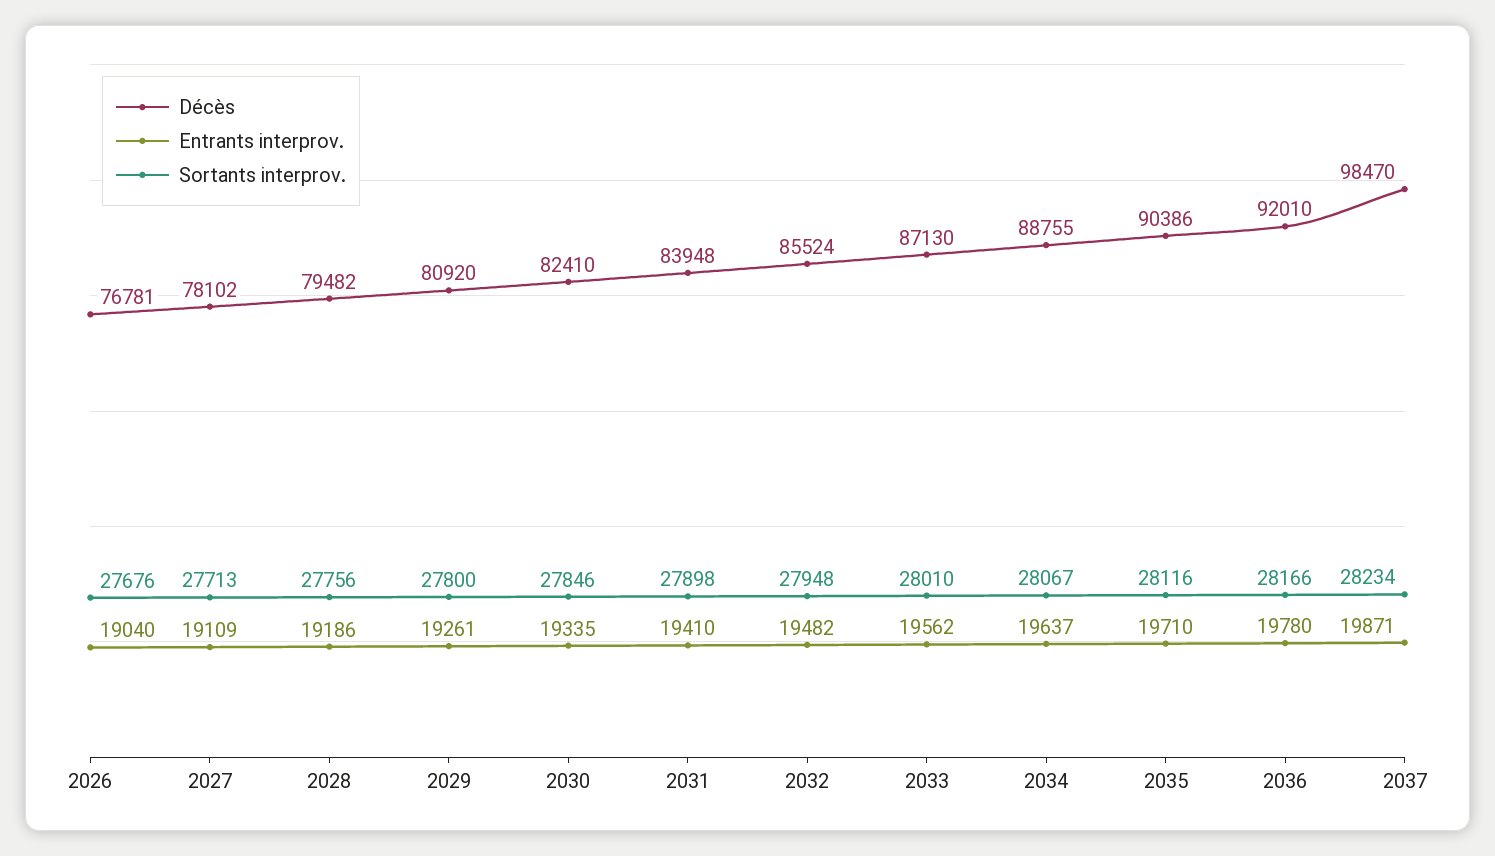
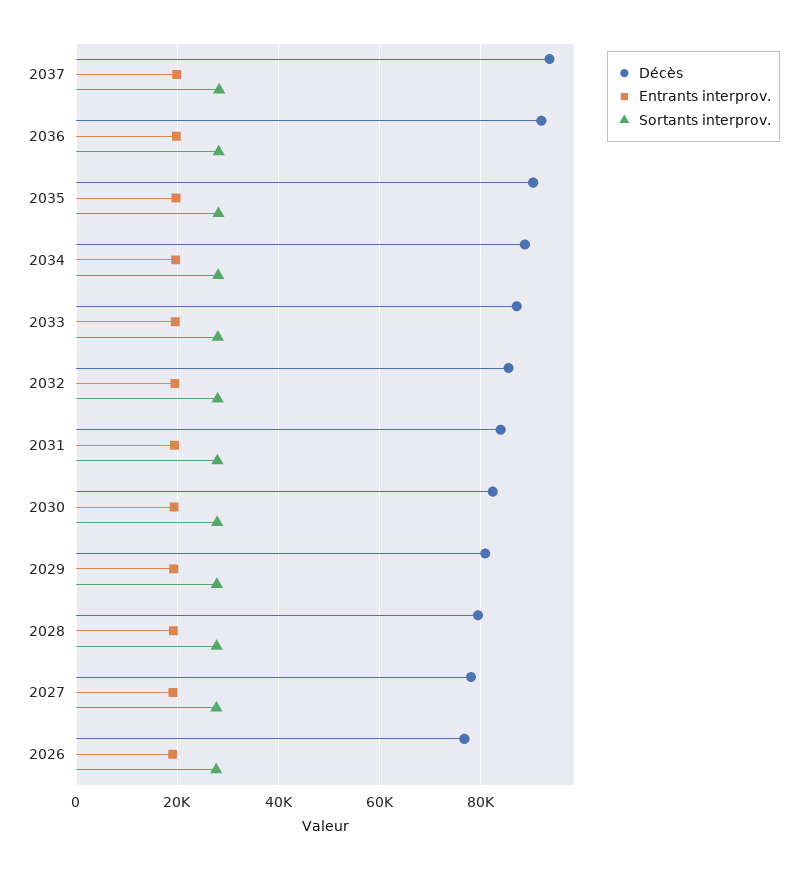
  {
    "Décès": {
      "2026": 76781,
      "2027": 78102,
      "2028": 79482,
      "2029": 80920,
      "2030": 82410,
      "2031": 83948,
      "2032": 85524,
      "2033": 87130,
      "2034": 88755,
      "2035": 90386,
      "2036": 92010,
-     "2037": 98470
+     "2037": 94000
    },
    "Entrants interprov.": {
      "2026": 19040,
      "2027": 19109,
      "2028": 19186,
      "2029": 19261,
      "2030": 19335,
      "2031": 19410,
      "2032": 19482,
      "2033": 19562,
      "2034": 19637,
      "2035": 19710,
      "2036": 19780,
      "2037": 19871
    },
    "Sortants interprov.": {
      "2026": 27676,
      "2027": 27713,
      "2028": 27756,
      "2029": 27800,
      "2030": 27846,
      "2031": 27898,
      "2032": 27948,
      "2033": 28010,
      "2034": 28067,
      "2035": 28116,
      "2036": 28166,
      "2037": 28234
    }
  }

